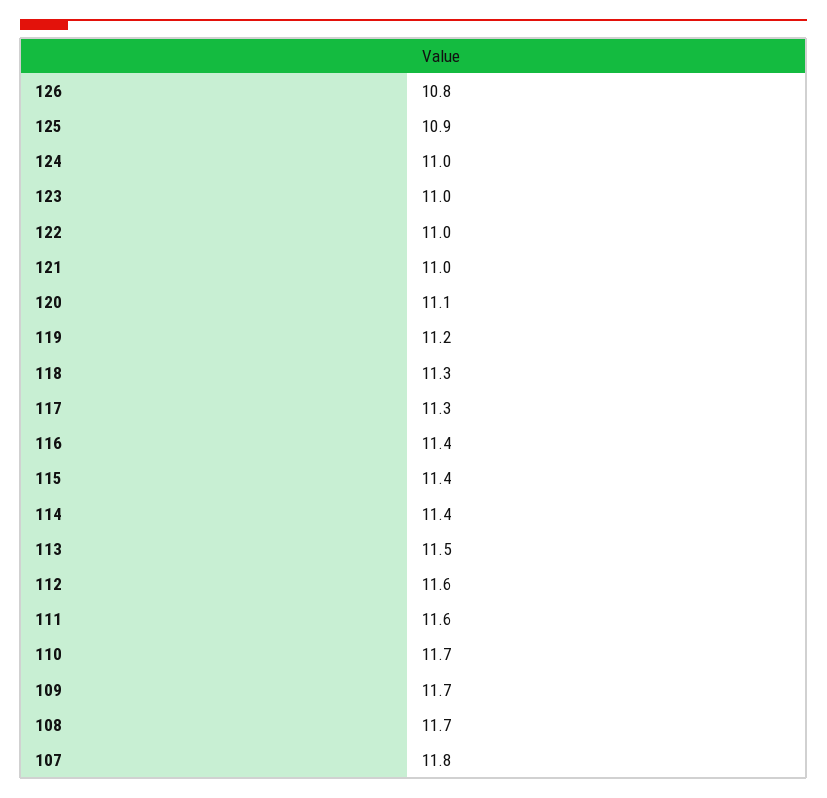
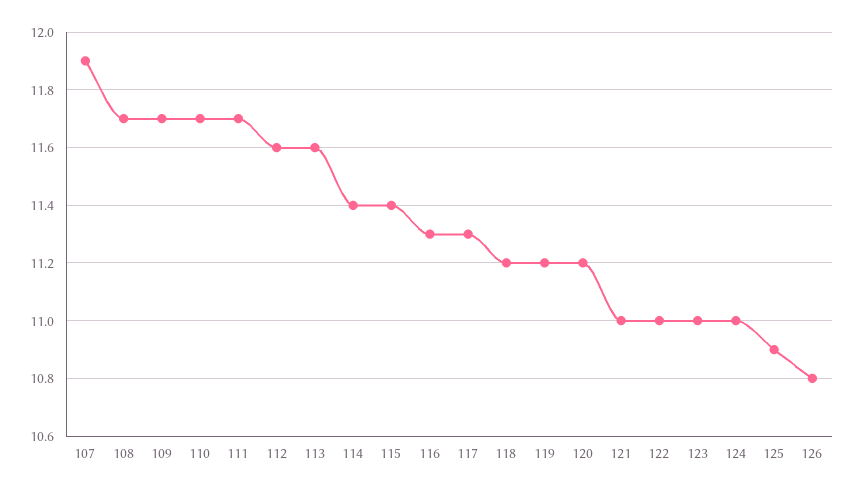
  {
    "126": 10.8,
    "125": 10.9,
    "124": 11,
    "123": 11,
    "122": 11,
    "121": 11,
-   "120": 11.1,
+   "120": 11.2,
    "119": 11.2,
-   "118": 11.3,
+   "118": 11.2,
    "117": 11.3,
-   "116": 11.4,
+   "116": 11.3,
    "115": 11.4,
    "114": 11.4,
-   "113": 11.5,
+   "113": 11.6,
    "112": 11.6,
-   "111": 11.6,
+   "111": 11.7,
    "110": 11.7,
    "109": 11.7,
    "108": 11.7,
-   "107": 11.8
+   "107": 11.9
  }

